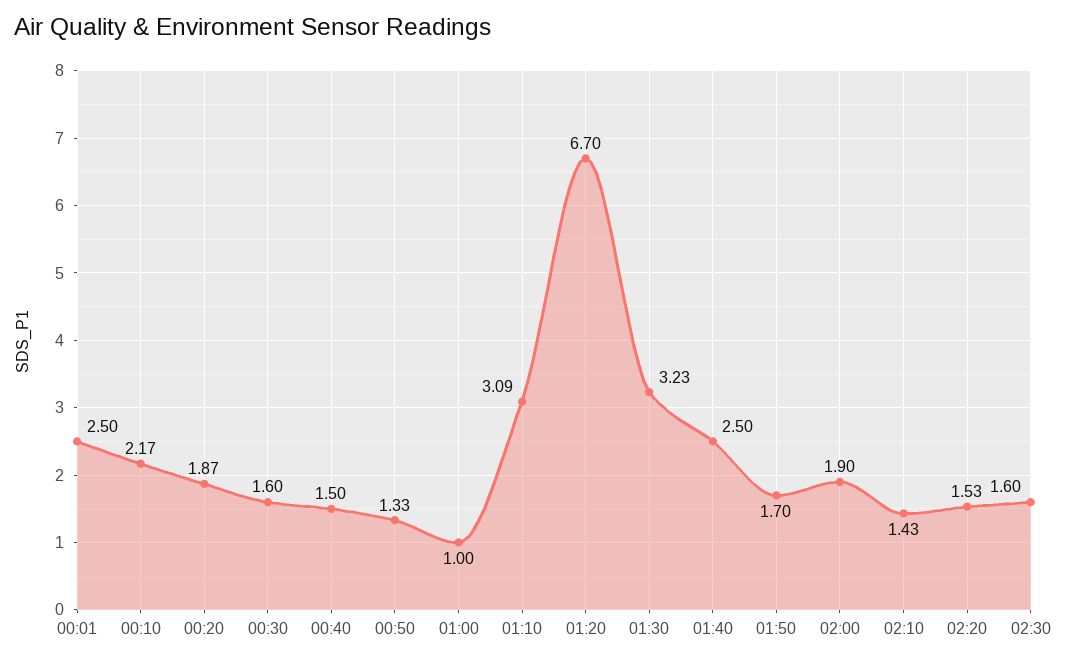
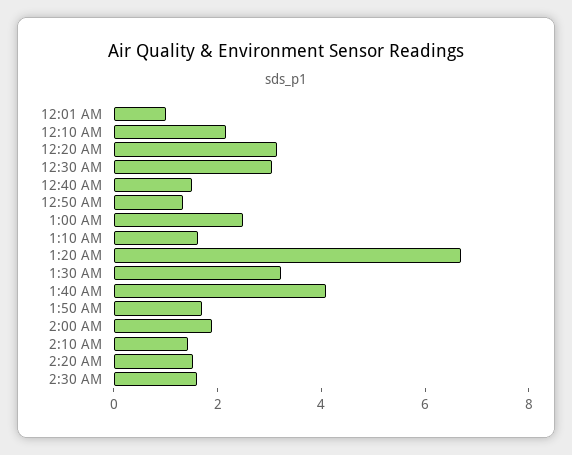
  {
-   "00:01": 2.5,
+   "00:01": 1,
    "00:10": 2.17,
-   "00:20": 1.87,
+   "00:20": 3,
-   "00:30": 1.6,
+   "00:30": 3,
    "00:40": 1.5,
    "00:50": 1.33,
-   "01:00": 1,
+   "01:00": 2.5,
-   "01:10": 3.09,
+   "01:10": 1.5,
    "01:20": 6.7,
    "01:30": 3.23,
-   "01:40": 2.5,
+   "01:40": 4,
    "01:50": 1.7,
    "02:00": 1.9,
    "02:10": 1.43,
    "02:20": 1.53,
    "02:30": 1.6
  }

